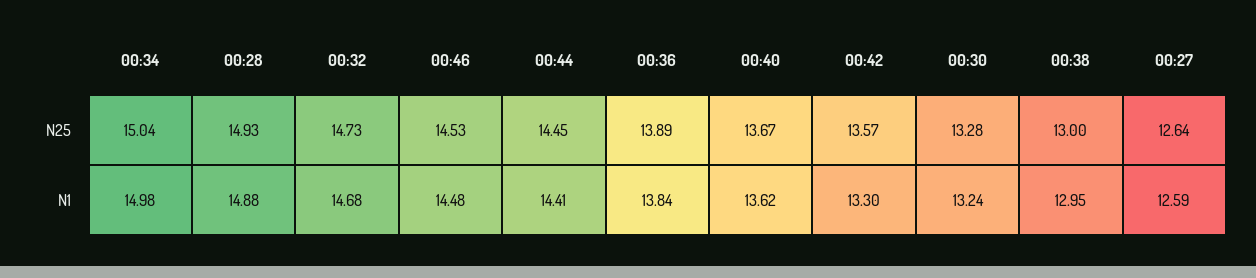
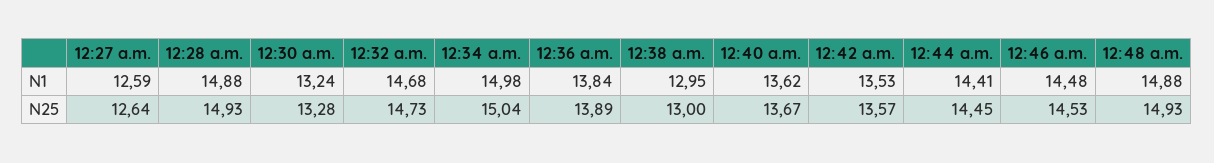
  {
    "00:34": {
      "N25": 15.04,
      "N1": 14.98
    },
    "00:28": {
      "N25": 14.93,
      "N1": 14.88
    },
    "00:32": {
      "N25": 14.73,
      "N1": 14.68
    },
    "00:46": {
      "N25": 14.53,
      "N1": 14.48
    },
    "00:44": {
      "N25": 14.45,
      "N1": 14.41
    },
    "00:36": {
      "N25": 13.89,
      "N1": 13.84
    },
    "00:40": {
      "N25": 13.67,
      "N1": 13.62
    },
    "00:42": {
      "N25": 13.57,
-     "N1": 13.3
+     "N1": 13.53
    },
    "00:30": {
      "N25": 13.28,
      "N1": 13.24
    },
    "00:38": {
      "N25": 13,
      "N1": 12.95
    },
    "00:27": {
      "N25": 12.64,
      "N1": 12.59
-   }
+   },
+   "12:48 a.m.": {
+     "N1": 14.88,
+     "N25": 14.93
+   }
  }

